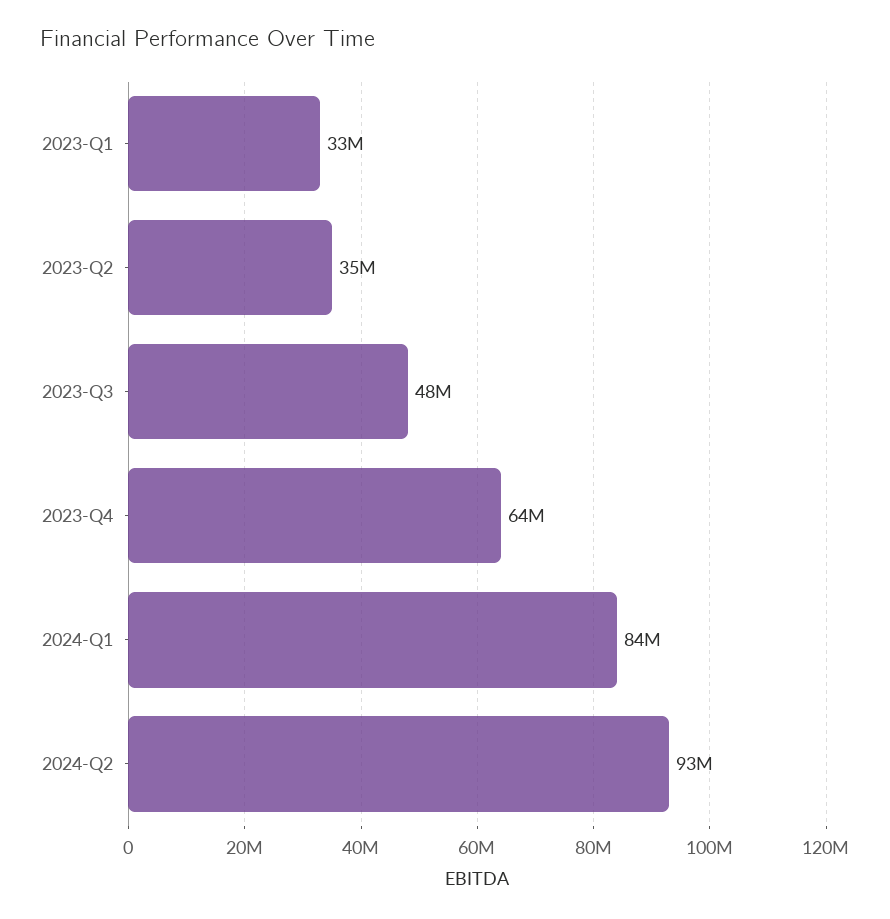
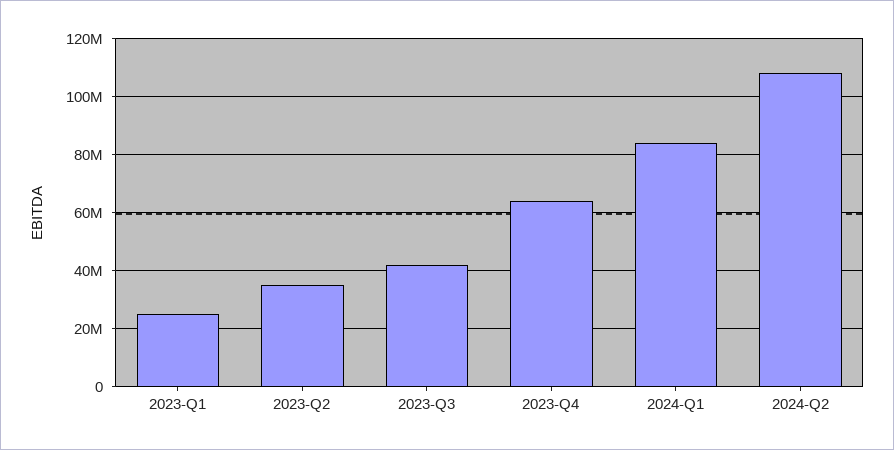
  {
-   "2023-Q1": 33000000,
+   "2023-Q1": 25000000,
    "2023-Q2": 35000000,
-   "2023-Q3": 48000000,
+   "2023-Q3": 42500000,
    "2023-Q4": 64000000,
    "2024-Q1": 84000000,
-   "2024-Q2": 93000000
+   "2024-Q2": 107500000
  }

